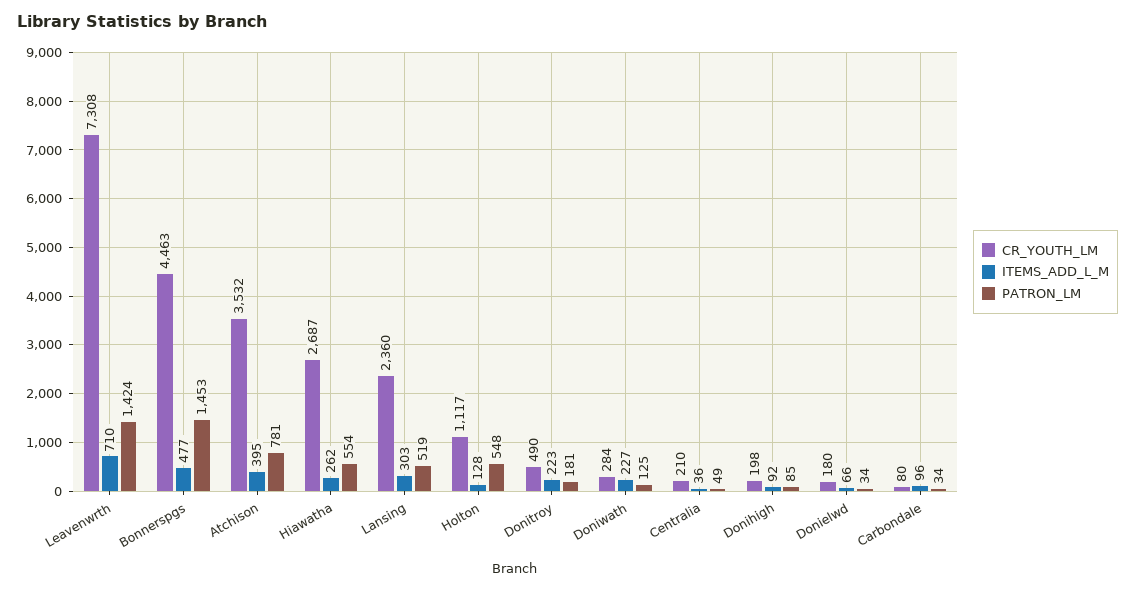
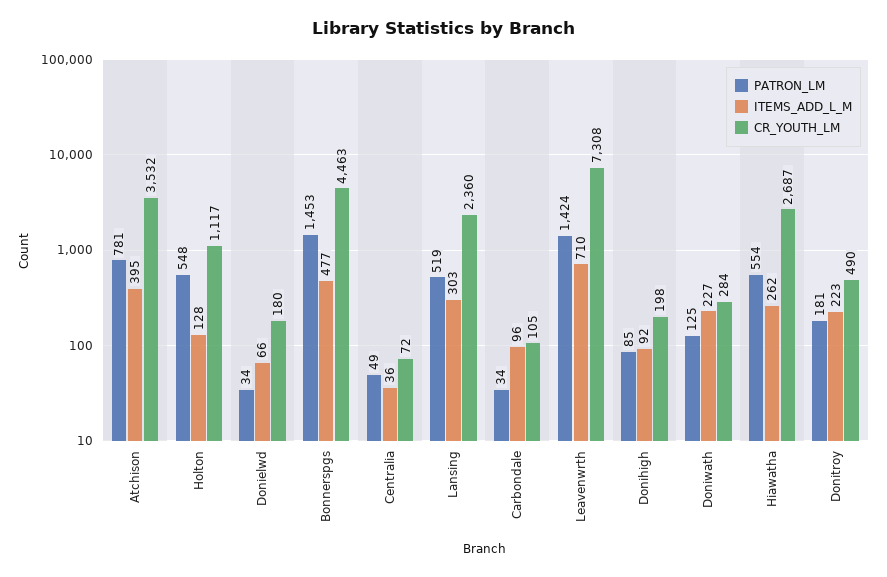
  {
    "CR_YOUTH_LM": {
      "Leavenwrth": 7308,
      "Bonnerspgs": 4463,
      "Atchison": 3532,
      "Hiawatha": 2687,
      "Lansing": 2360,
      "Holton": 1117,
      "Donitroy": 490,
      "Doniwath": 284,
-     "Centralia": 210,
+     "Centralia": 72,
      "Donihigh": 198,
      "Donielwd": 180,
-     "Carbondale": 80
+     "Carbondale": 105
    },
    "ITEMS_ADD_L_M": {
      "Leavenwrth": 710,
      "Bonnerspgs": 477,
      "Atchison": 395,
      "Hiawatha": 262,
      "Lansing": 303,
      "Holton": 128,
      "Donitroy": 223,
      "Doniwath": 227,
      "Centralia": 36,
      "Donihigh": 92,
      "Donielwd": 66,
      "Carbondale": 96
    },
    "PATRON_LM": {
      "Leavenwrth": 1424,
      "Bonnerspgs": 1453,
      "Atchison": 781,
      "Hiawatha": 554,
      "Lansing": 519,
      "Holton": 548,
      "Donitroy": 181,
      "Doniwath": 125,
      "Centralia": 49,
      "Donihigh": 85,
      "Donielwd": 34,
      "Carbondale": 34
    }
  }

